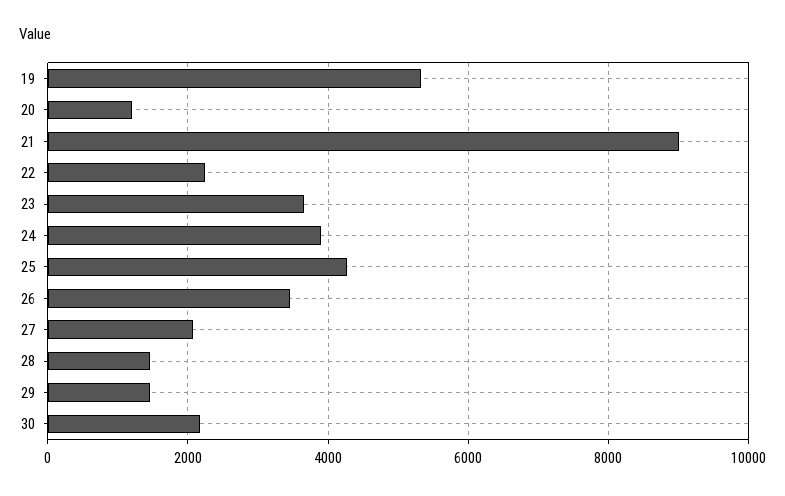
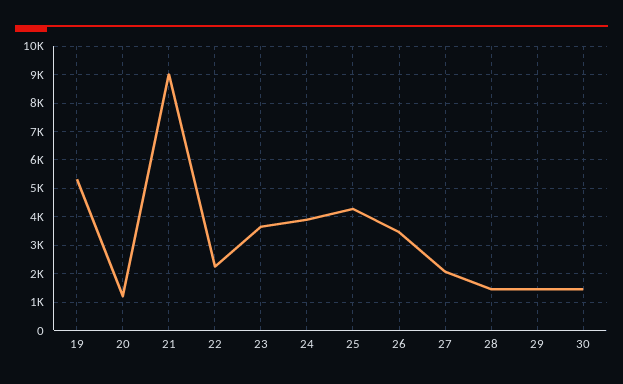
  {
    "19": 5400,
    "20": 1200,
    "21": 9000,
    "22": 2200,
    "23": 3600,
    "24": 4000,
    "25": 4200,
    "26": 3400,
    "27": 2000,
    "28": 1400,
    "29": 1400,
-   "30": 2200
+   "30": 1500
  }

